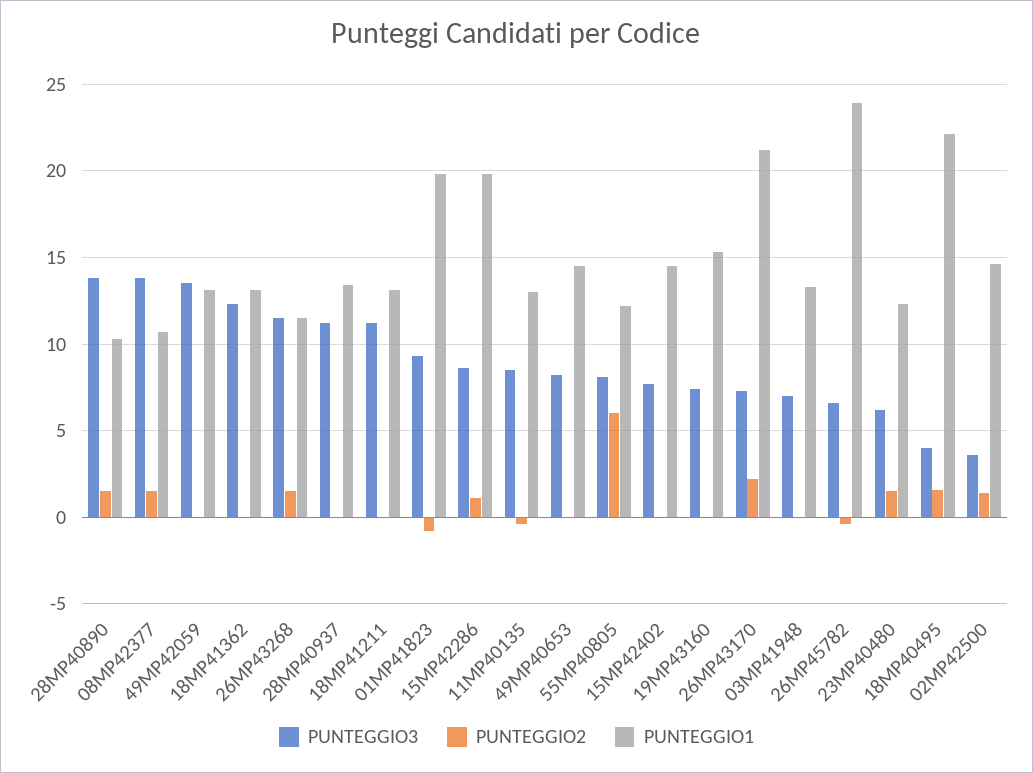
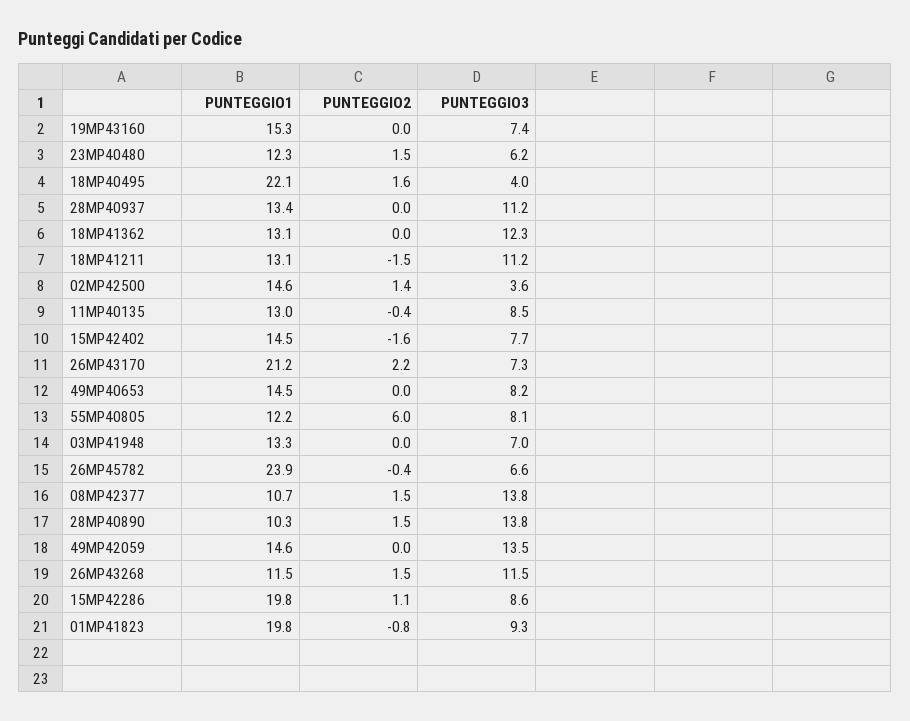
  {
    "PUNTEGGIO3": {
      "28MP40890": 13.8,
      "08MP42377": 13.8,
      "49MP42059": 13.5,
      "18MP41362": 12.3,
      "26MP43268": 11.5,
      "28MP40937": 11.2,
      "18MP41211": 11.2,
      "01MP41823": 9.3,
      "15MP42286": 8.6,
      "11MP40135": 8.5,
      "49MP40653": 8.2,
      "55MP40805": 8.1,
      "15MP42402": 7.7,
      "19MP43160": 7.4,
      "26MP43170": 7.3,
      "03MP41948": 7,
      "26MP45782": 6.6,
      "23MP40480": 6.2,
      "18MP40495": 4,
      "02MP42500": 3.6
    },
    "PUNTEGGIO2": {
      "28MP40890": 1.5,
      "08MP42377": 1.5,
      "49MP42059": 0,
      "18MP41362": 0,
      "26MP43268": 1.5,
      "28MP40937": 0,
-     "18MP41211": 0,
+     "18MP41211": -1.5,
      "01MP41823": -0.8,
      "15MP42286": 1.1,
      "11MP40135": -0.4,
      "49MP40653": 0,
      "55MP40805": 6,
-     "15MP42402": 0,
+     "15MP42402": -1.6,
      "19MP43160": 0,
      "26MP43170": 2.2,
      "03MP41948": 0,
      "26MP45782": -0.4,
      "23MP40480": 1.5,
      "18MP40495": 1.6,
      "02MP42500": 1.4
    },
    "PUNTEGGIO1": {
      "28MP40890": 10.3,
      "08MP42377": 10.7,
-     "49MP42059": 13,
+     "49MP42059": 14.6,
      "18MP41362": 13.1,
      "26MP43268": 11.5,
      "28MP40937": 13.4,
      "18MP41211": 13.1,
      "01MP41823": 19.8,
      "15MP42286": 19.8,
      "11MP40135": 13,
      "49MP40653": 14.5,
      "55MP40805": 12.2,
      "15MP42402": 14.5,
      "19MP43160": 15.3,
      "26MP43170": 21.2,
      "03MP41948": 13.3,
      "26MP45782": 23.9,
      "23MP40480": 12.3,
      "18MP40495": 22.1,
      "02MP42500": 14.6
    }
  }

